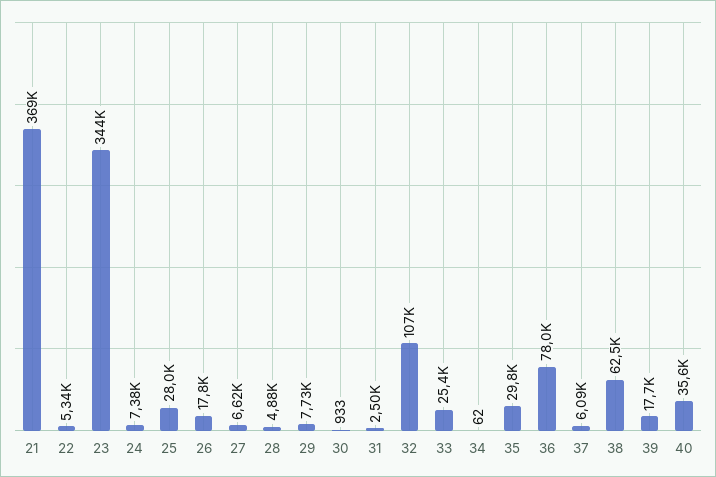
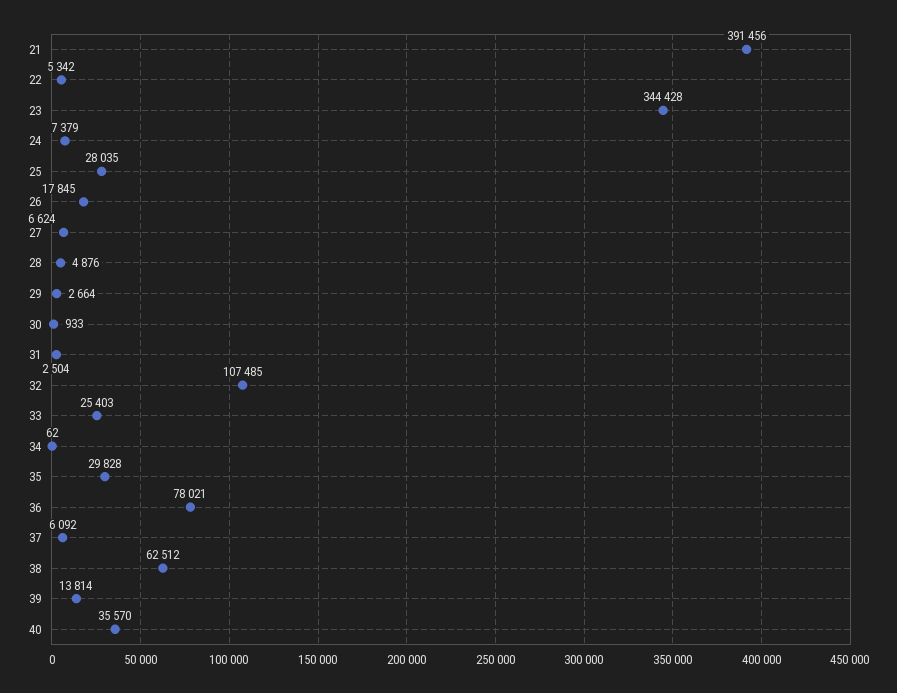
  {
-   "21": 369000,
+   "21": 391456,
    "22": 5342,
    "23": 344428,
    "24": 7379,
    "25": 28035,
    "26": 17845,
    "27": 6624,
    "28": 4876,
-   "29": 7730,
+   "29": 2664,
    "30": 933,
    "31": 2504,
    "32": 107485,
    "33": 25403,
    "34": 62,
    "35": 29828,
    "36": 78021,
    "37": 6092,
    "38": 62512,
-   "39": 17700,
+   "39": 13814,
    "40": 35570
  }

